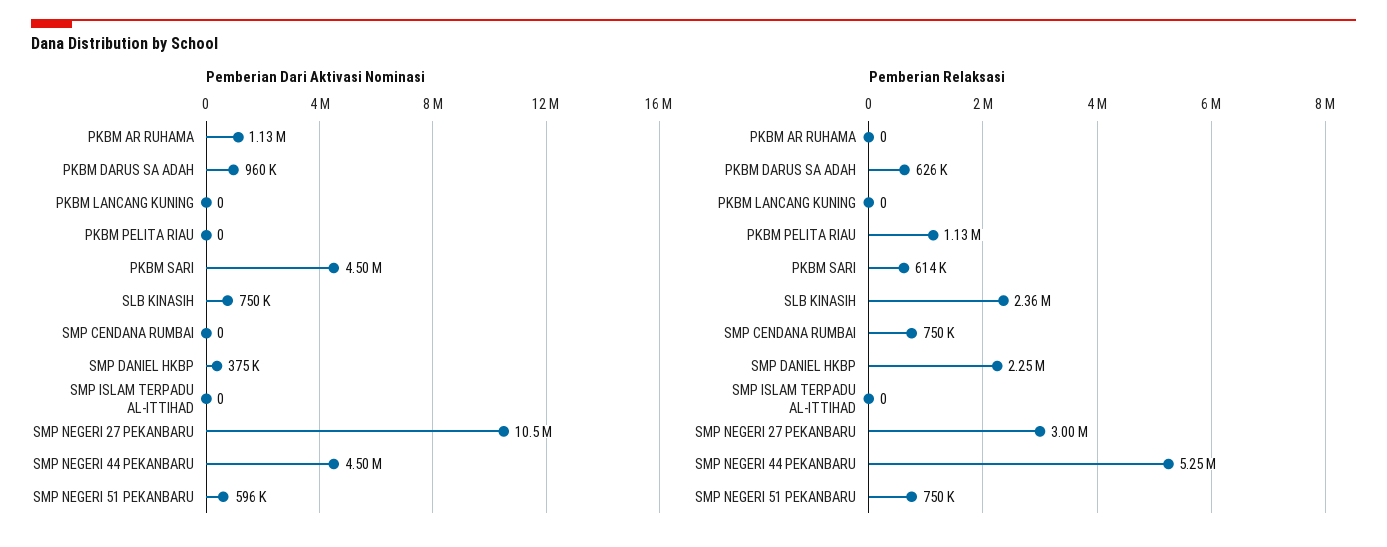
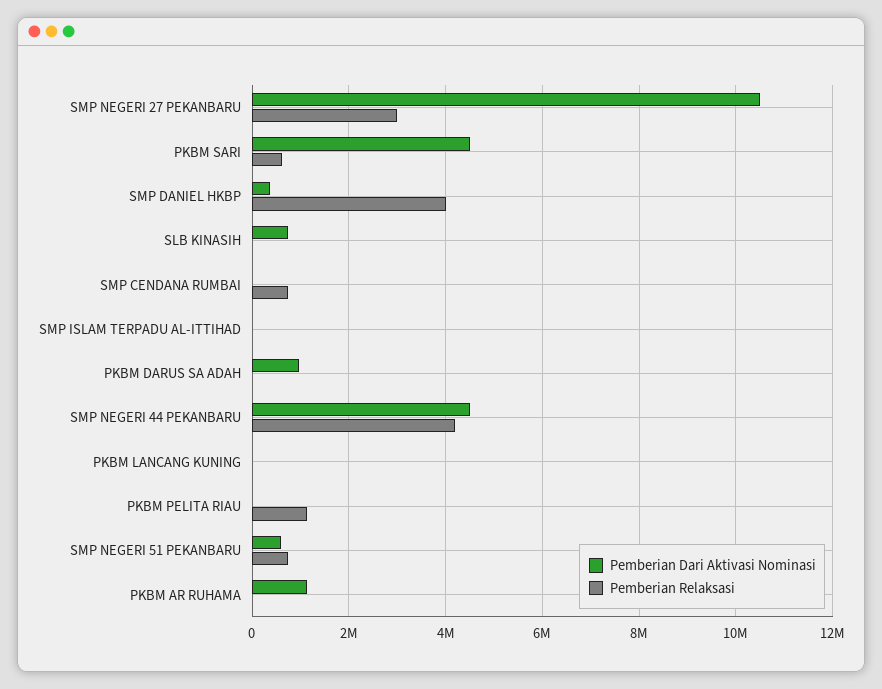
  {
    "Pemberian Dari Aktivasi Nominasi": {
      "PKBM AR RUHAMA": 1130000,
      "PKBM DARUS SA ADAH": 960000,
      "PKBM LANCANG KUNING": 0,
      "PKBM PELITA RIAU": 0,
      "PKBM SARI": 4500000,
      "SLB KINASIH": 750000,
      "SMP CENDANA RUMBAI": 0,
      "SMP DANIEL HKBP": 375000,
      "SMP ISLAM TERPADU AL-ITTIHAD": 0,
      "SMP NEGERI 27 PEKANBARU": 10500000,
      "SMP NEGERI 44 PEKANBARU": 4500000,
      "SMP NEGERI 51 PEKANBARU": 596000
    },
    "Pemberian Relaksasi": {
      "PKBM AR RUHAMA": 0,
-     "PKBM DARUS SA ADAH": 626000,
+     "PKBM DARUS SA ADAH": 0,
      "PKBM LANCANG KUNING": 0,
      "PKBM PELITA RIAU": 1130000,
      "PKBM SARI": 614000,
-     "SLB KINASIH": 2360000,
+     "SLB KINASIH": 0,
      "SMP CENDANA RUMBAI": 750000,
-     "SMP DANIEL HKBP": 2250000,
+     "SMP DANIEL HKBP": 4000000,
      "SMP ISLAM TERPADU AL-ITTIHAD": 0,
      "SMP NEGERI 27 PEKANBARU": 3000000,
-     "SMP NEGERI 44 PEKANBARU": 5250000,
+     "SMP NEGERI 44 PEKANBARU": 4200000,
      "SMP NEGERI 51 PEKANBARU": 750000
    }
  }

